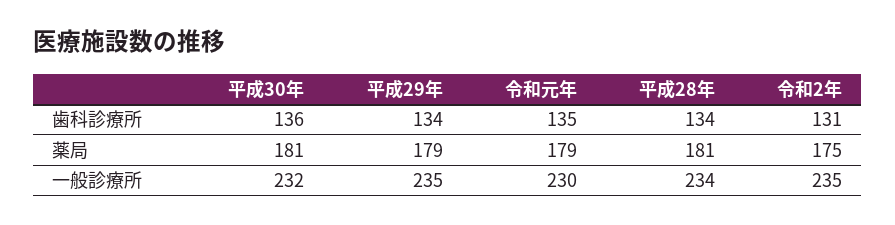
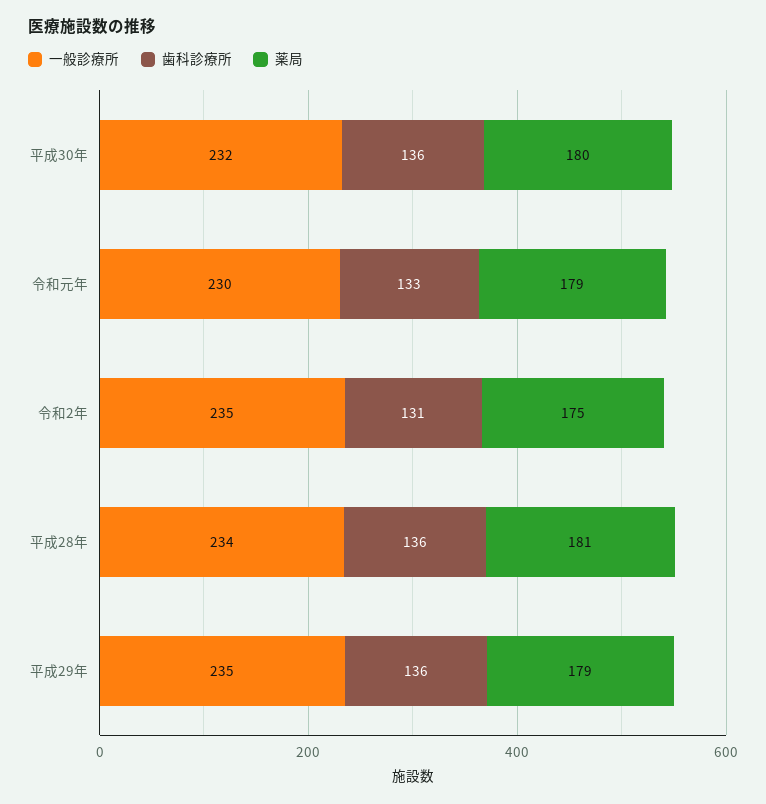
  {
    "歯科診療所": {
      "平成30年": 136,
-     "平成29年": 134,
+     "平成29年": 136,
-     "令和元年": 135,
+     "令和元年": 133,
-     "平成28年": 134,
+     "平成28年": 136,
      "令和2年": 131
    },
    "薬局": {
-     "平成30年": 181,
+     "平成30年": 180,
      "平成29年": 179,
      "令和元年": 179,
      "平成28年": 181,
      "令和2年": 175
    },
    "一般診療所": {
      "平成30年": 232,
      "平成29年": 235,
      "令和元年": 230,
      "平成28年": 234,
      "令和2年": 235
    }
  }

